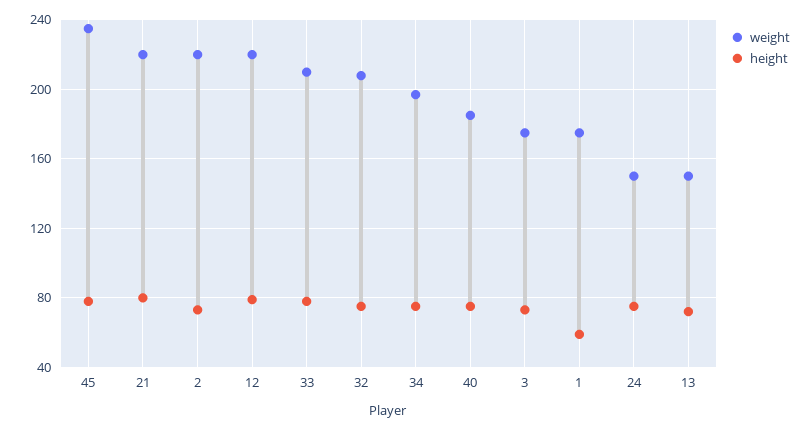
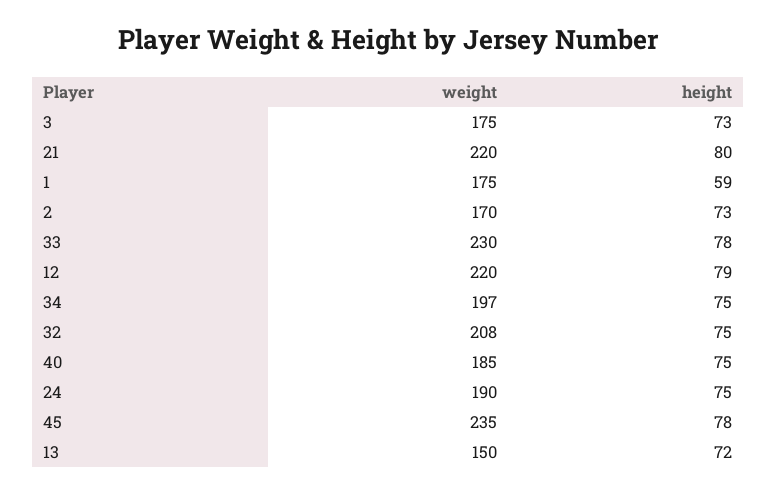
  {
    "weight": {
      "45": 235,
      "21": 220,
-     "2": 220,
+     "2": 170,
      "12": 220,
-     "33": 210,
+     "33": 230,
      "32": 208,
      "34": 197,
      "40": 185,
      "3": 175,
      "1": 175,
-     "24": 150,
+     "24": 190,
      "13": 150
    },
    "height": {
      "45": 78,
      "21": 80,
      "2": 73,
      "12": 79,
      "33": 78,
      "32": 75,
      "34": 75,
      "40": 75,
      "3": 73,
      "1": 59,
      "24": 75,
      "13": 72
    }
  }

